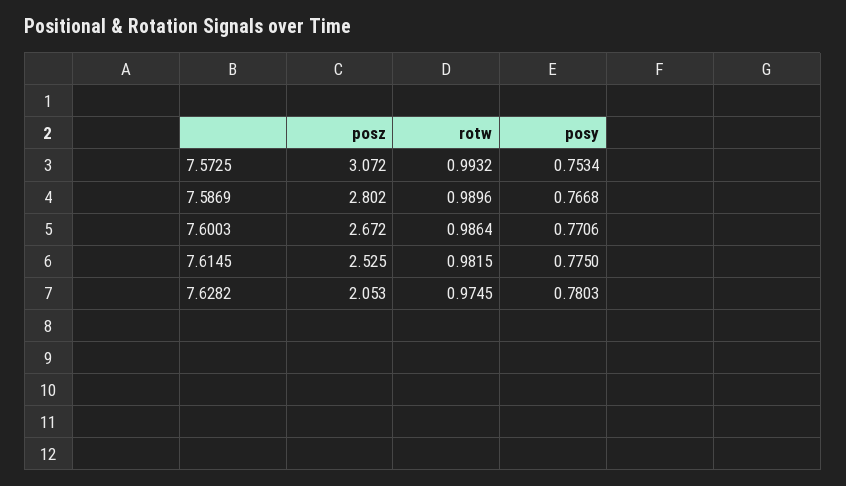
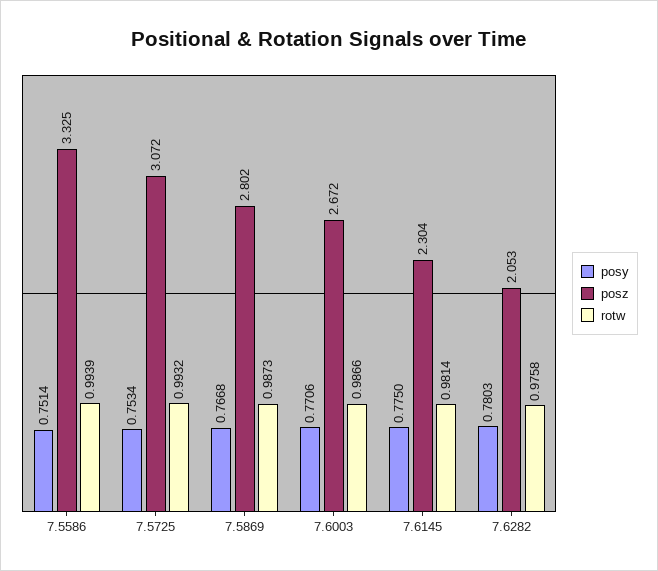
  {
    "posz": {
      "7.5725": 3.072,
      "7.5869": 2.802,
      "7.6003": 2.672,
-     "7.6145": 2.525,
+     "7.6145": 2.304,
-     "7.6282": 2.053
+     "7.6282": 2.053,
+     "7.5586": 3.325
    },
    "rotw": {
      "7.5725": 0.9932,
-     "7.5869": 0.9896,
+     "7.5869": 0.9873,
-     "7.6003": 0.9864,
+     "7.6003": 0.9866,
-     "7.6145": 0.9815,
+     "7.6145": 0.9814,
-     "7.6282": 0.9745
+     "7.6282": 0.9758,
+     "7.5586": 0.9939
    },
    "posy": {
      "7.5725": 0.7534,
      "7.5869": 0.7668,
      "7.6003": 0.7706,
      "7.6145": 0.775,
-     "7.6282": 0.7803
+     "7.6282": 0.7803,
+     "7.5586": 0.7514
    }
  }

